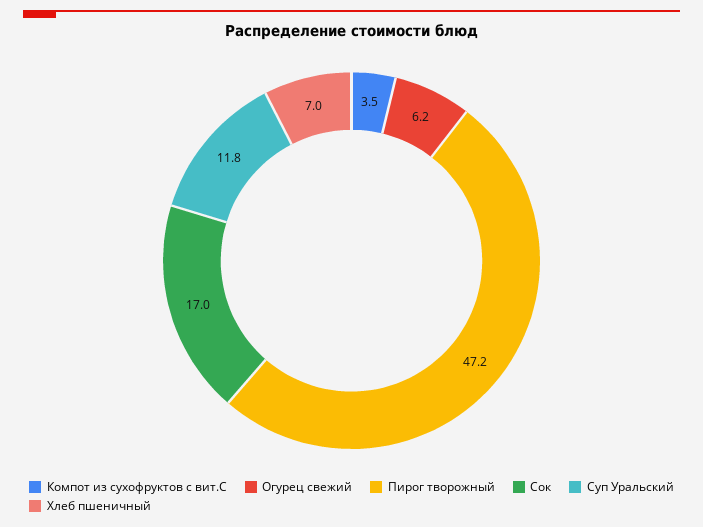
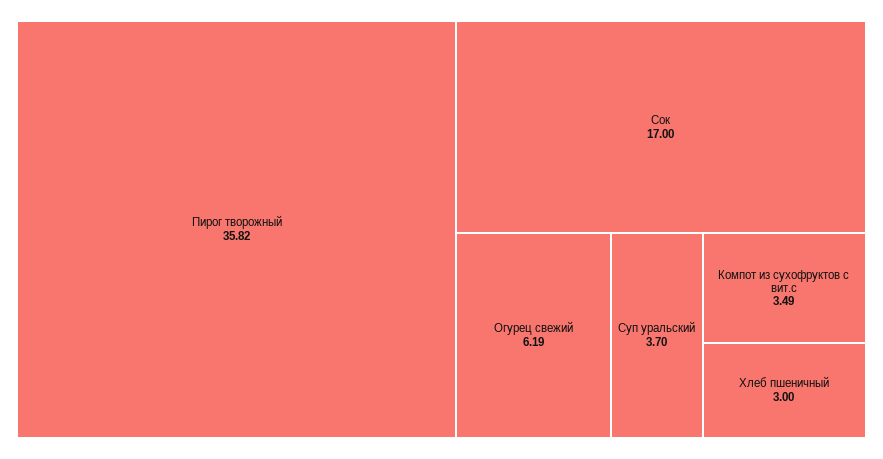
  {
    "Компот из сухофруктов с вит.С": 3.49,
    "Огурец свежий": 6.19,
-   "Пирог творожный": 47.2,
+   "Пирог творожный": 35.82,
    "Сок": 17,
-   "Суп Уральский": 11.8,
+   "Суп Уральский": 3.7,
-   "Хлеб пшеничный": 7
+   "Хлеб пшеничный": 3
  }

